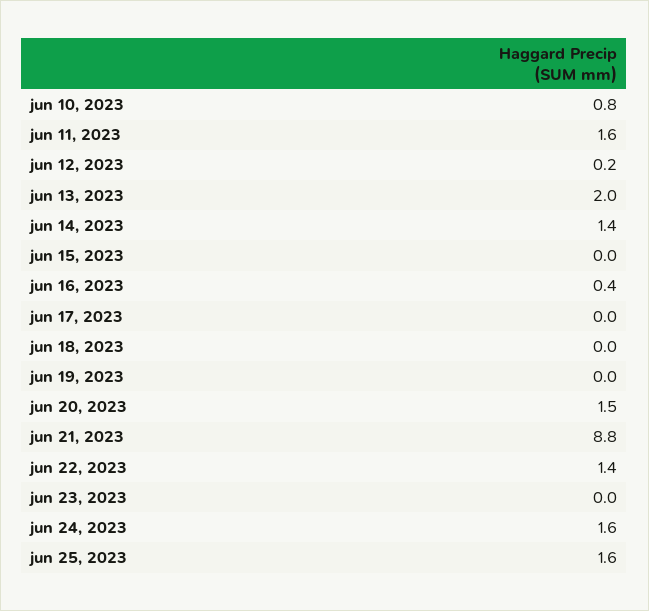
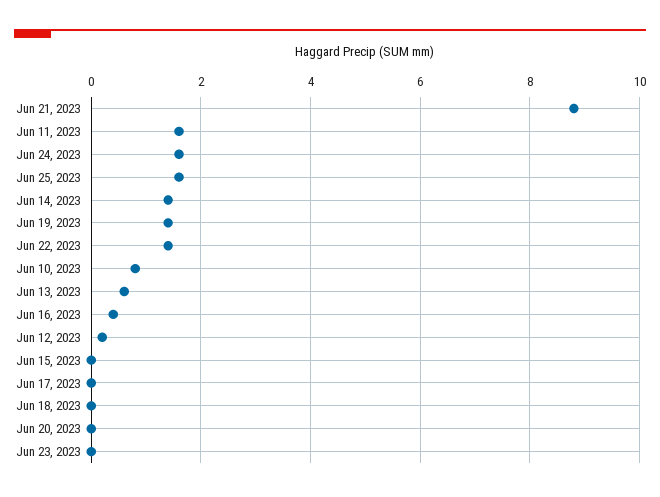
  {
    "jun 10, 2023": 0.8,
    "jun 11, 2023": 1.6,
    "jun 12, 2023": 0.2,
-   "jun 13, 2023": 2,
+   "jun 13, 2023": 0.5,
    "jun 14, 2023": 1.4,
    "jun 15, 2023": 0,
    "jun 16, 2023": 0.4,
    "jun 17, 2023": 0,
    "jun 18, 2023": 0,
-   "jun 19, 2023": 0,
+   "jun 19, 2023": 1.5,
-   "jun 20, 2023": 1.5,
+   "jun 20, 2023": 0,
    "jun 21, 2023": 8.8,
    "jun 22, 2023": 1.4,
    "jun 23, 2023": 0,
    "jun 24, 2023": 1.6,
    "jun 25, 2023": 1.6
  }

